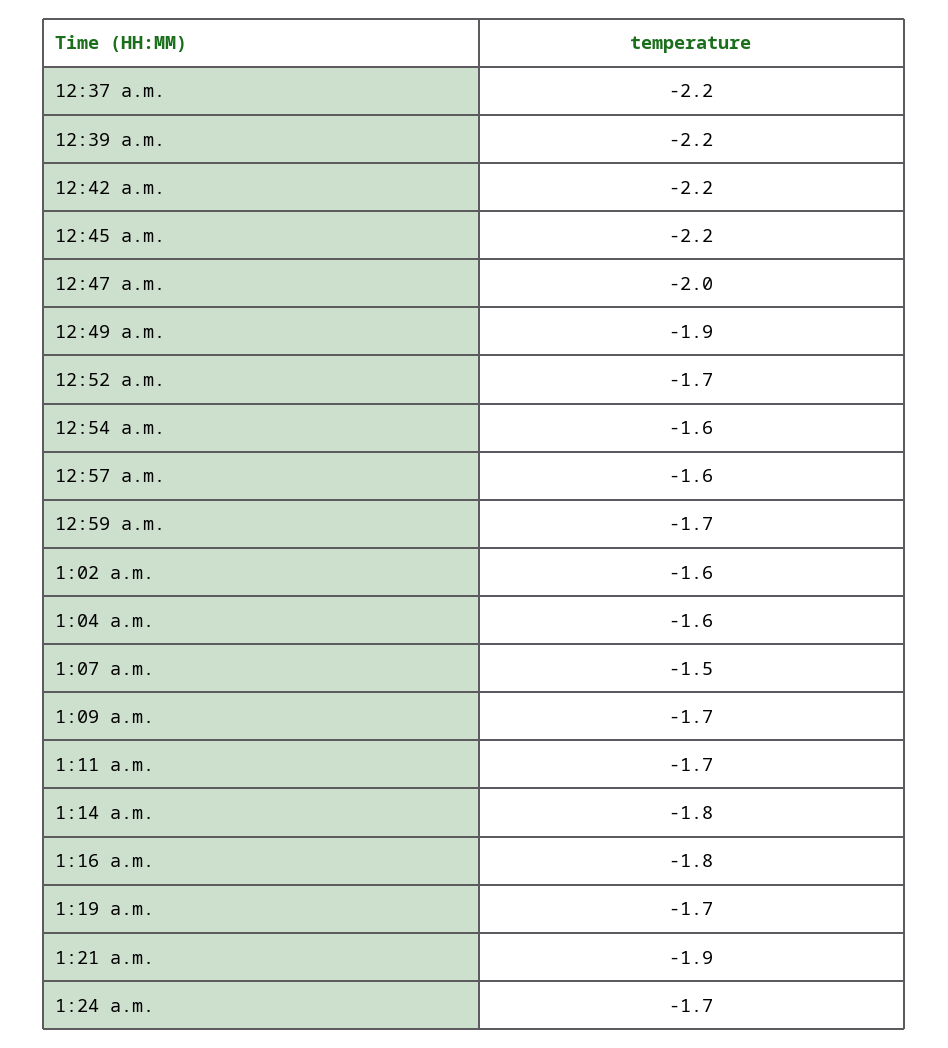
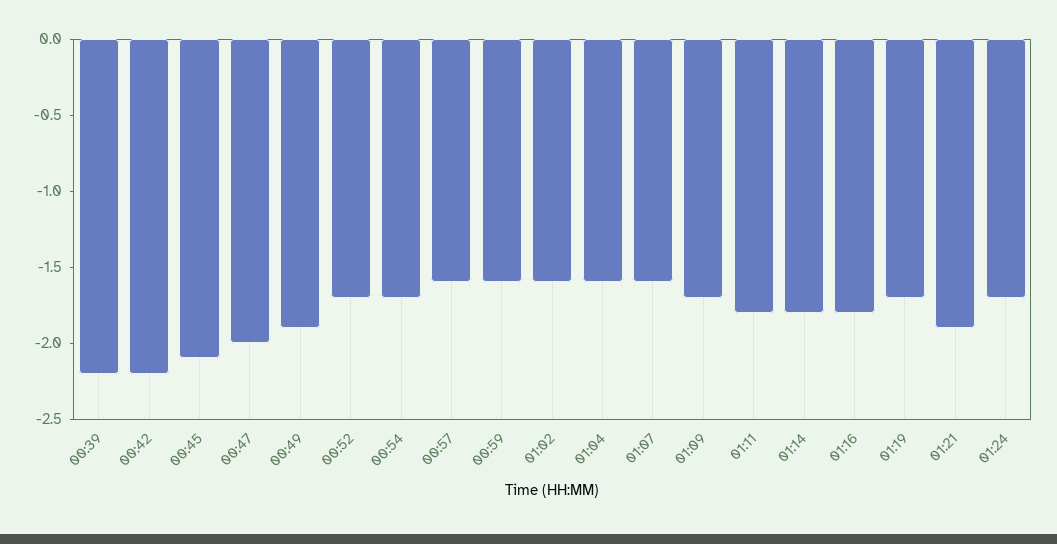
  {
-   "12:37 a.m.": -2.2,
    "12:39 a.m.": -2.2,
    "12:42 a.m.": -2.2,
-   "12:45 a.m.": -2.2,
+   "12:45 a.m.": -2.1,
    "12:47 a.m.": -2,
    "12:49 a.m.": -1.9,
    "12:52 a.m.": -1.7,
-   "12:54 a.m.": -1.6,
+   "12:54 a.m.": -1.7,
    "12:57 a.m.": -1.6,
-   "12:59 a.m.": -1.7,
+   "12:59 a.m.": -1.6,
    "1:02 a.m.": -1.6,
    "1:04 a.m.": -1.6,
-   "1:07 a.m.": -1.5,
+   "1:07 a.m.": -1.6,
    "1:09 a.m.": -1.7,
-   "1:11 a.m.": -1.7,
+   "1:11 a.m.": -1.8,
    "1:14 a.m.": -1.8,
    "1:16 a.m.": -1.8,
    "1:19 a.m.": -1.7,
    "1:21 a.m.": -1.9,
    "1:24 a.m.": -1.7
  }

